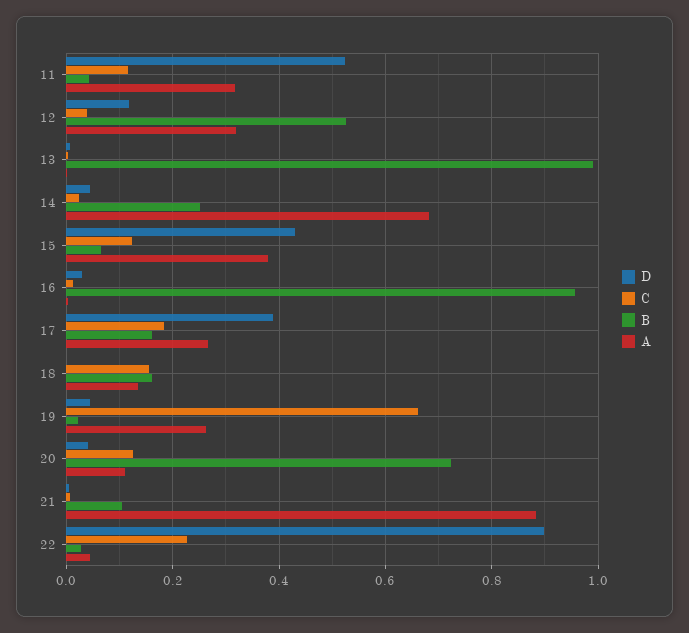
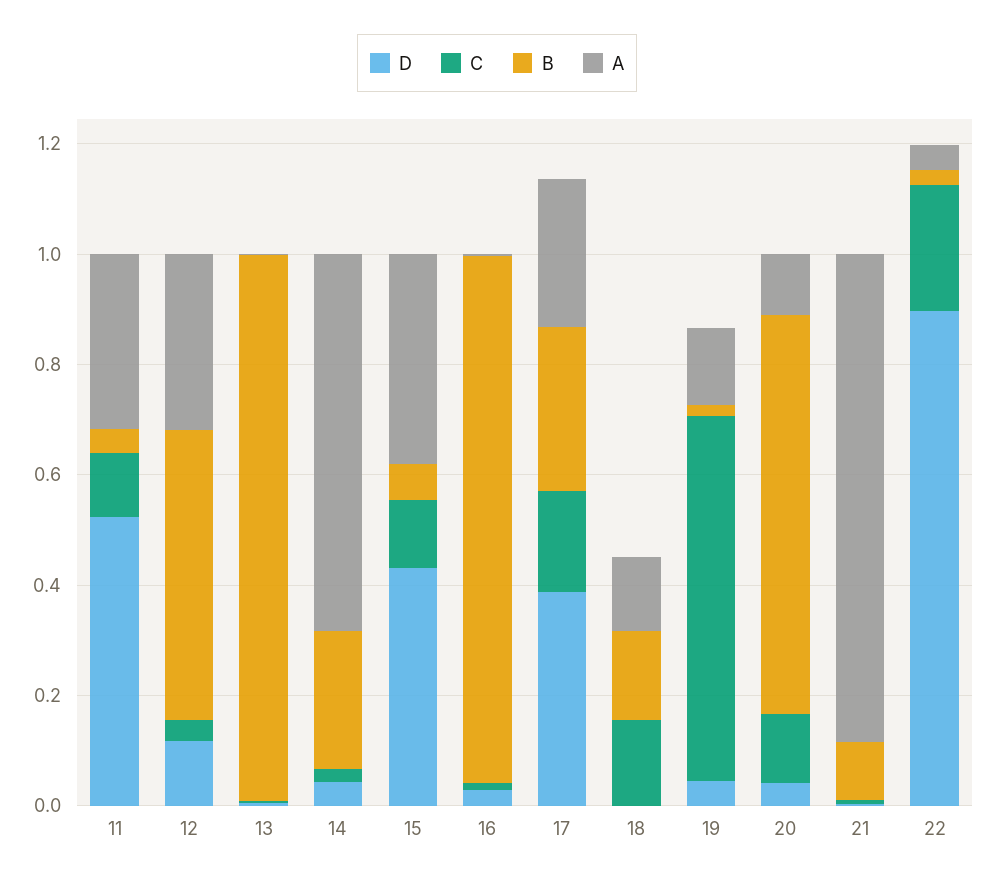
  {
    "D": {
      "11": 0.52,
      "12": 0.12,
      "13": 0,
      "14": 0.04,
      "15": 0.44,
      "16": 0.02,
      "17": 0.38,
      "18": 0,
      "19": 0.04,
      "20": 0.04,
      "21": 0,
      "22": 0.9
    },
    "C": {
      "11": 0.12,
      "12": 0.04,
      "13": 0,
      "14": 0.02,
      "15": 0.12,
      "16": 0.02,
      "17": 0.18,
      "18": 0.16,
      "19": 0.66,
      "20": 0.12,
      "21": 0,
      "22": 0.22
    },
    "B": {
      "11": 0.04,
      "12": 0.52,
      "13": 1,
      "14": 0.26,
      "15": 0.06,
      "16": 0.96,
-     "17": 0.16,
+     "17": 0.3,
      "18": 0.16,
      "19": 0.02,
      "20": 0.72,
      "21": 0.1,
      "22": 0.02
    },
    "A": {
      "11": 0.32,
      "12": 0.32,
      "13": 0,
      "14": 0.68,
      "15": 0.38,
      "16": 0,
      "17": 0.26,
      "18": 0.14,
-     "19": 0.26,
+     "19": 0.15,
      "20": 0.12,
      "21": 0.88,
      "22": 0.04
    }
  }

